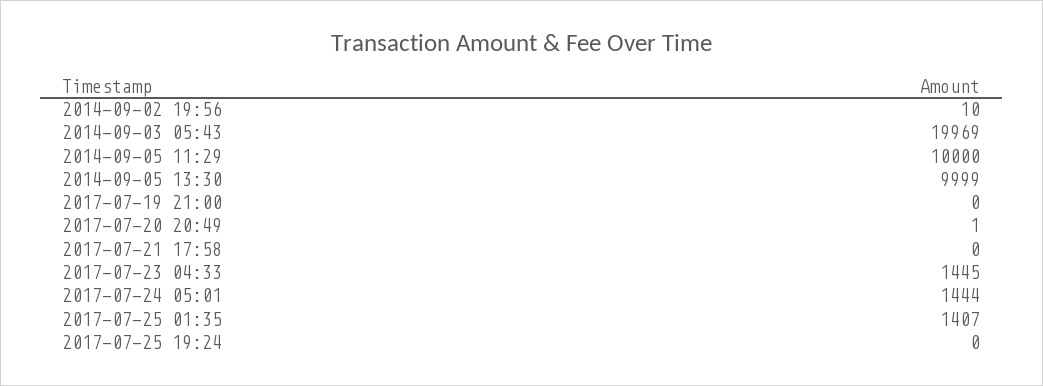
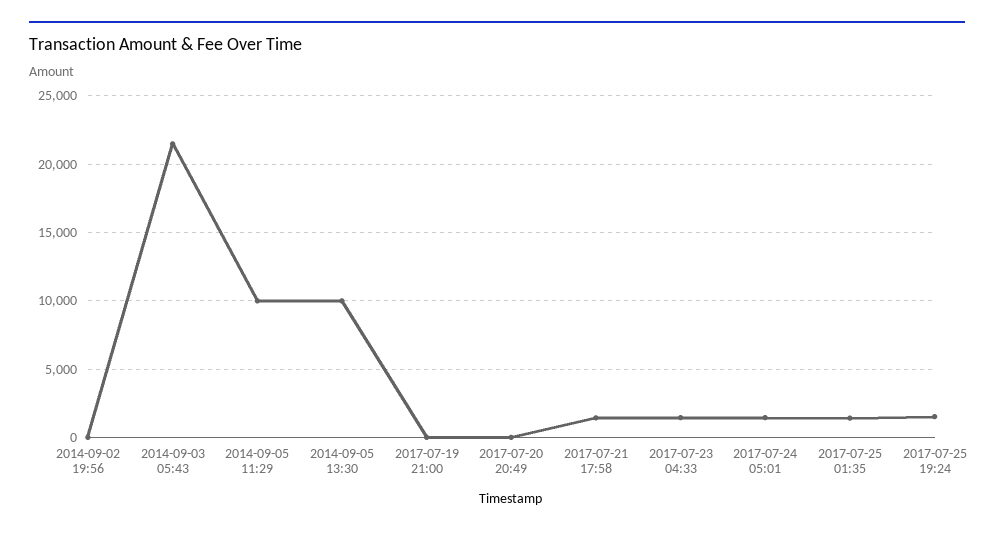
  {
    "2014-09-02 19:56": 10,
-   "2014-09-03 05:43": 19969,
+   "2014-09-03 05:43": 21500,
    "2014-09-05 11:29": 10000,
    "2014-09-05 13:30": 9999,
    "2017-07-19 21:00": 0,
    "2017-07-20 20:49": 1,
-   "2017-07-21 17:58": 0,
+   "2017-07-21 17:58": 1500,
    "2017-07-23 04:33": 1445,
    "2017-07-24 05:01": 1444,
    "2017-07-25 01:35": 1407,
-   "2017-07-25 19:24": 0
+   "2017-07-25 19:24": 1500
  }

